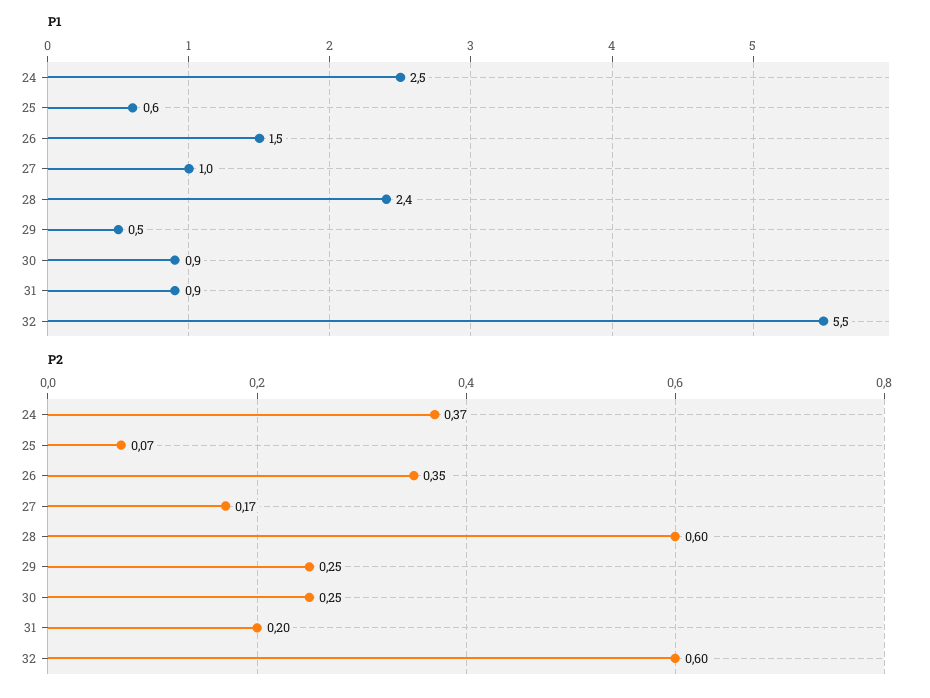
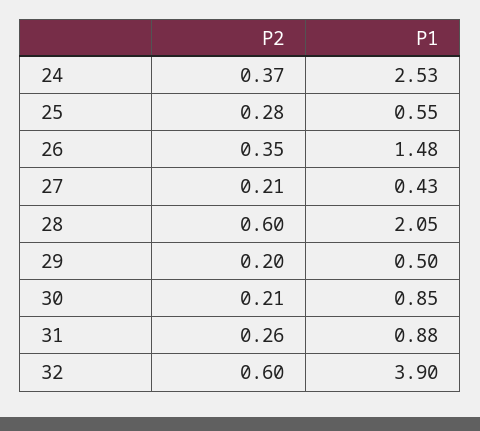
  {
    "P1": {
      "24": 2.53,
      "25": 0.55,
      "26": 1.48,
-     "27": 1,
+     "27": 0.43,
-     "28": 2.4,
+     "28": 2.05,
      "29": 0.5,
      "30": 0.85,
      "31": 0.88,
-     "32": 5.5
+     "32": 3.9
    },
    "P2": {
      "24": 0.37,
-     "25": 0.07,
+     "25": 0.28,
      "26": 0.35,
-     "27": 0.17,
+     "27": 0.21,
      "28": 0.6,
-     "29": 0.25,
+     "29": 0.2,
-     "30": 0.25,
+     "30": 0.21,
-     "31": 0.2,
+     "31": 0.26,
      "32": 0.6
    }
  }

